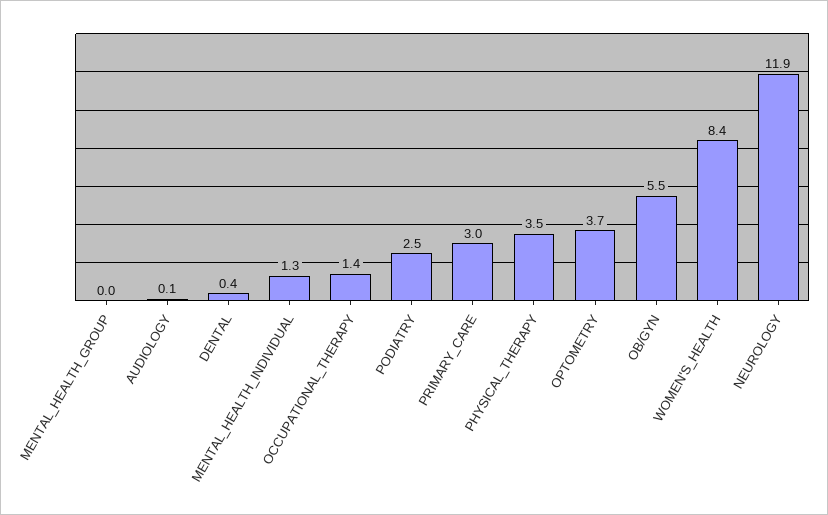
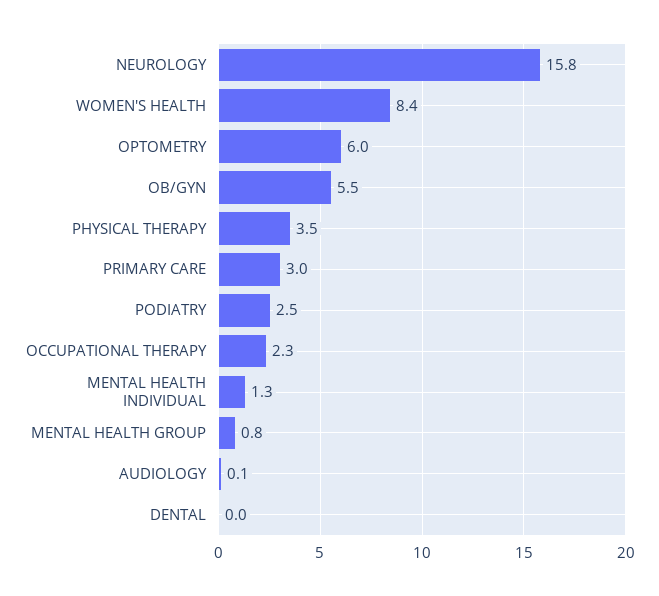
  {
-   "MENTAL_HEALTH_GROUP": 0,
+   "MENTAL_HEALTH_GROUP": 0.8,
    "AUDIOLOGY": 0.1,
-   "DENTAL": 0.4,
+   "DENTAL": 0,
    "MENTAL_HEALTH_INDIVIDUAL": 1.3,
-   "OCCUPATIONAL_THERAPY": 1.4,
+   "OCCUPATIONAL_THERAPY": 2.3,
    "PODIATRY": 2.5,
    "PRIMARY_CARE": 3,
    "PHYSICAL_THERAPY": 3.5,
-   "OPTOMETRY": 3.7,
+   "OPTOMETRY": 6,
    "OB/GYN": 5.5,
    "WOMEN'S_HEALTH": 8.4,
-   "NEUROLOGY": 11.9
+   "NEUROLOGY": 15.8
  }

